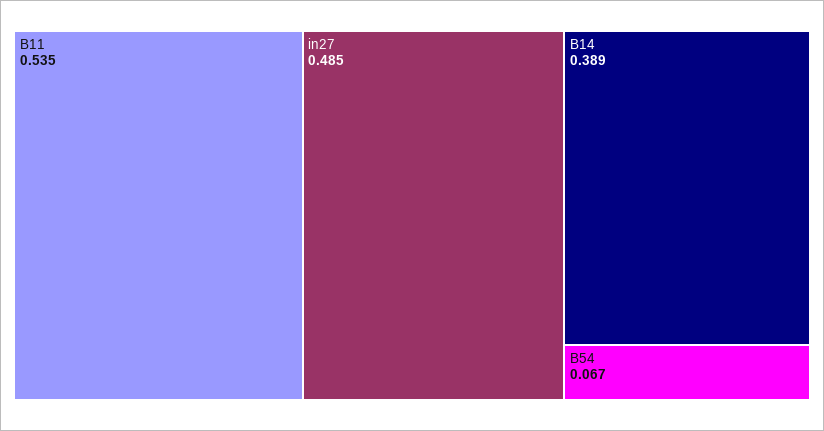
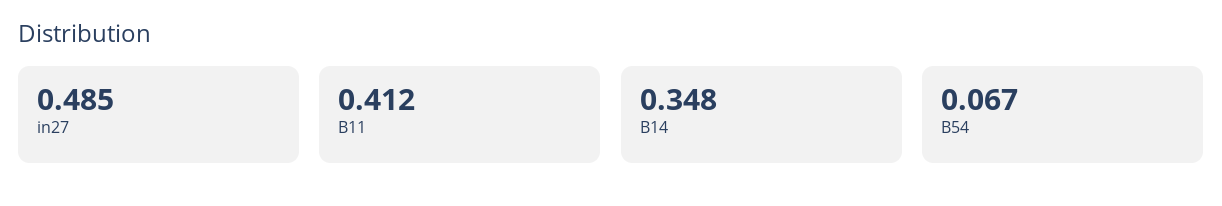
  {
-   "B11": 0.535,
+   "B11": 0.412,
    "in27": 0.485,
-   "B14": 0.389,
+   "B14": 0.348,
    "B54": 0.067
  }

